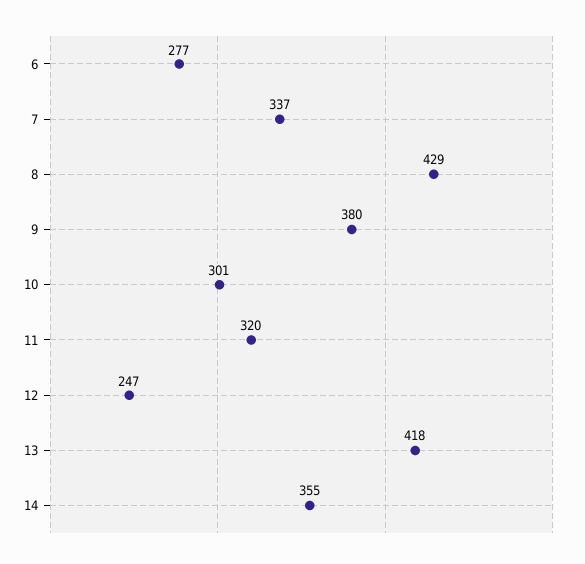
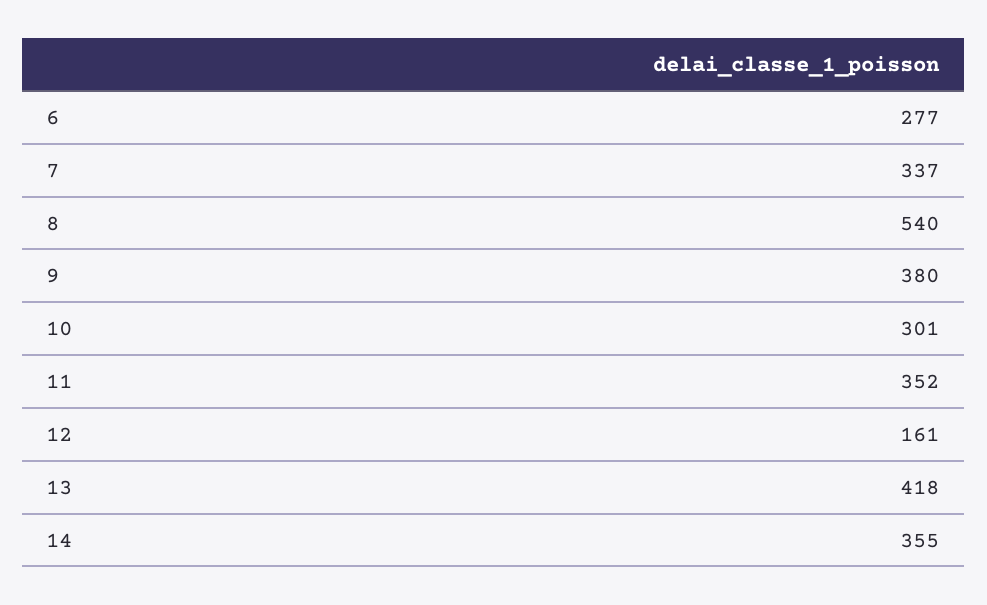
  {
    "6": 277,
    "7": 337,
-   "8": 429,
+   "8": 540,
    "9": 380,
    "10": 301,
-   "11": 320,
+   "11": 352,
-   "12": 247,
+   "12": 161,
    "13": 418,
    "14": 355
  }

